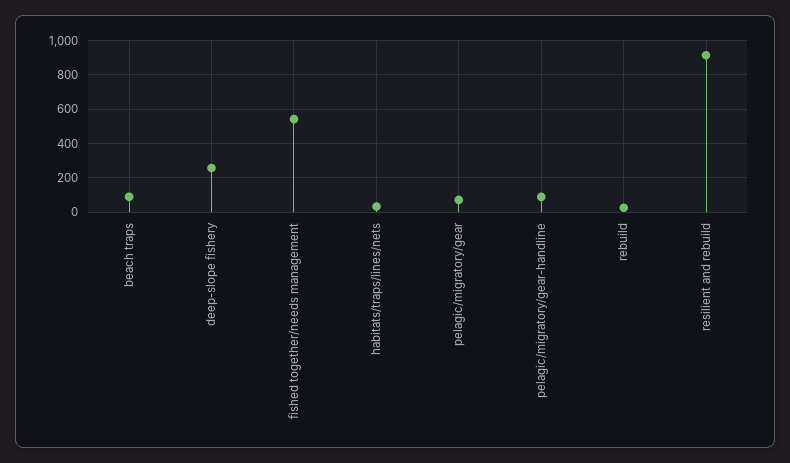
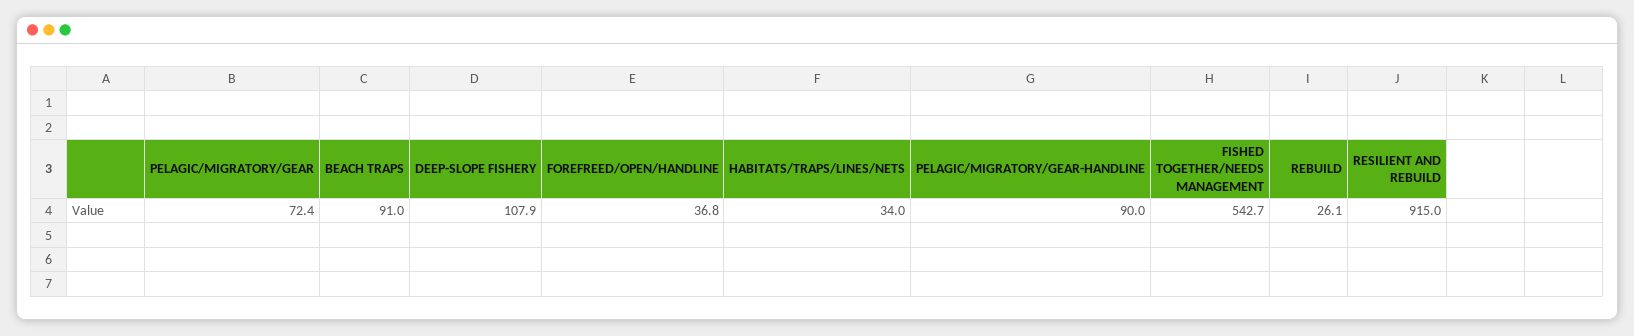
  {
    "beach traps": 91,
-   "deep-slope fishery": 250,
+   "deep-slope fishery": 107.9,
    "fished together/needs management": 542.7,
    "habitats/traps/lines/nets": 34,
    "pelagic/migratory/gear": 72.4,
    "pelagic/migratory/gear-handline": 90,
    "rebuild": 26.1,
-   "resilient and rebuild": 915
+   "resilient and rebuild": 915,
+   "FOREFREED/OPEN/HANDLINE": 36.8
  }

